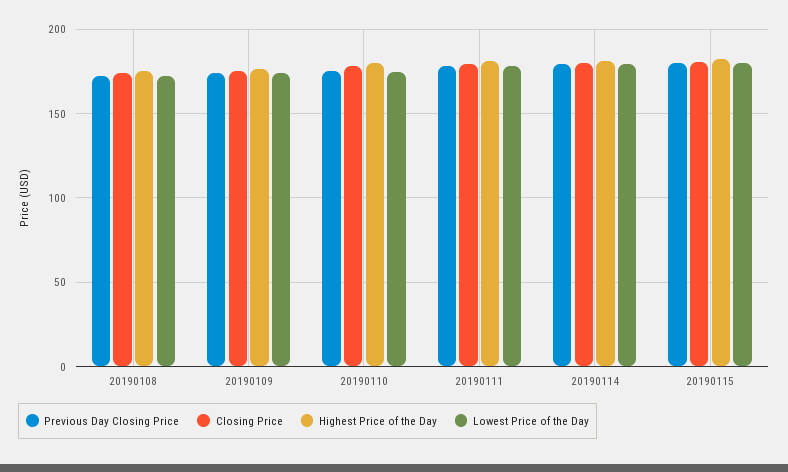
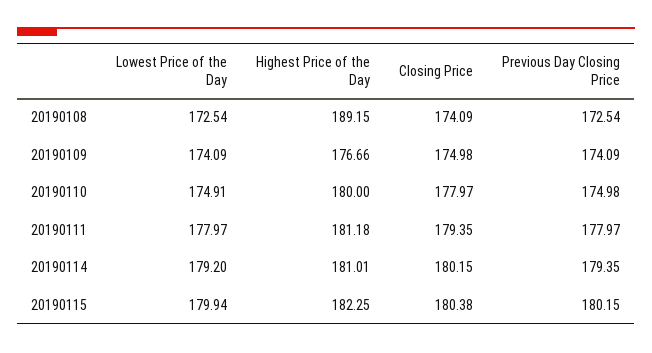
  {
    "Previous Day Closing Price": {
      "20190108": 172.54,
      "20190109": 174.09,
      "20190110": 174.98,
      "20190111": 177.97,
      "20190114": 179.35,
      "20190115": 180.15
    },
    "Closing Price": {
      "20190108": 174.09,
      "20190109": 174.98,
      "20190110": 177.97,
      "20190111": 179.35,
      "20190114": 180.15,
      "20190115": 180.38
    },
    "Highest Price of the Day": {
-     "20190108": 175,
+     "20190108": 189.15,
      "20190109": 176.66,
      "20190110": 180,
      "20190111": 181.18,
      "20190114": 181.01,
      "20190115": 182.25
    },
    "Lowest Price of the Day": {
      "20190108": 172.54,
      "20190109": 174.09,
      "20190110": 174.91,
      "20190111": 177.97,
      "20190114": 179.2,
      "20190115": 179.94
    }
  }

